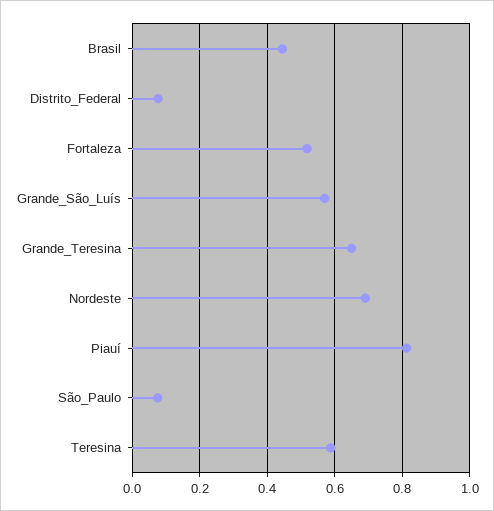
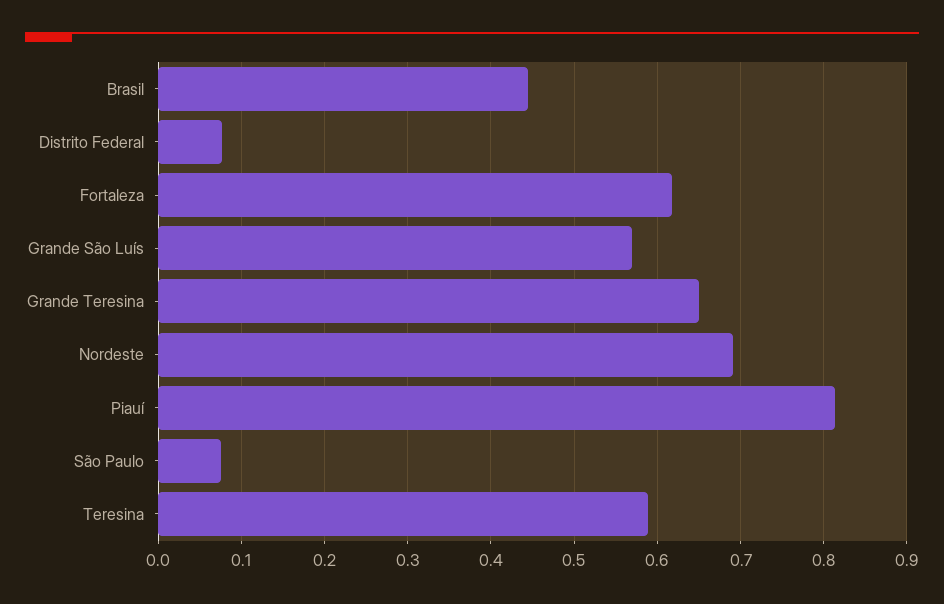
  {
    "Brasil": 0.45,
    "Distrito_Federal": 0.08,
-   "Fortaleza": 0.52,
+   "Fortaleza": 0.62,
    "Grande_São_Luís": 0.57,
    "Grande_Teresina": 0.65,
    "Nordeste": 0.69,
    "Piauí": 0.81,
    "São_Paulo": 0.08,
    "Teresina": 0.59
  }

